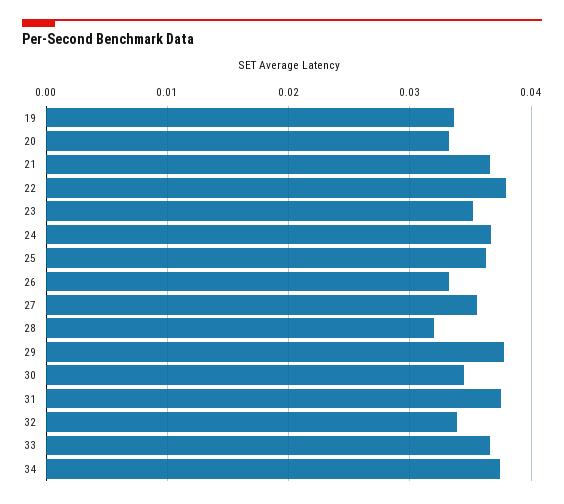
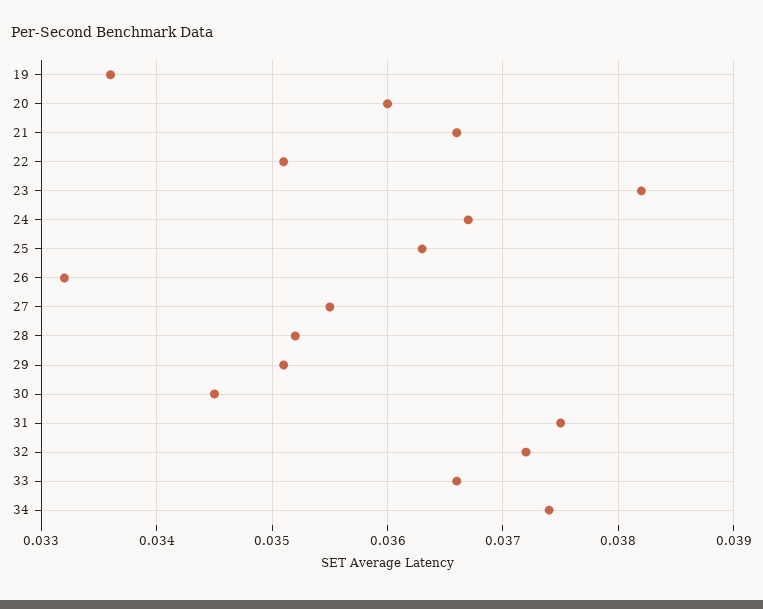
  {
    "19": 0.0336,
-   "20": 0.033,
+   "20": 0.036,
    "21": 0.0366,
-   "22": 0.038,
+   "22": 0.0351,
-   "23": 0.035,
+   "23": 0.0382,
    "24": 0.0367,
    "25": 0.0363,
    "26": 0.0332,
    "27": 0.0355,
-   "28": 0.032,
+   "28": 0.0352,
-   "29": 0.038,
+   "29": 0.0351,
    "30": 0.0345,
    "31": 0.0375,
-   "32": 0.034,
+   "32": 0.0372,
    "33": 0.0366,
    "34": 0.0374
  }

